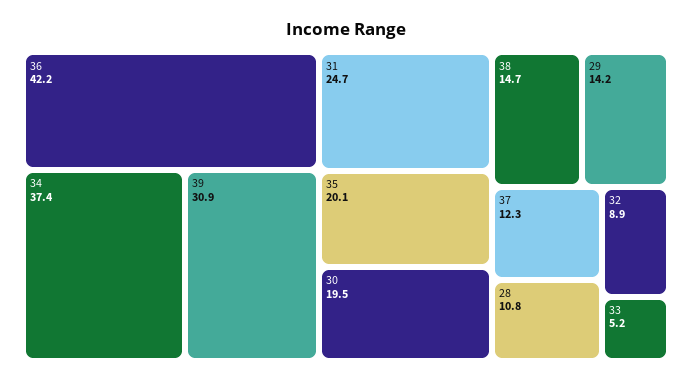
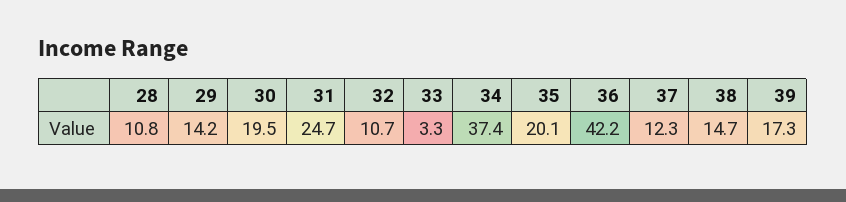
  {
    "36": 42.2,
    "34": 37.4,
-   "39": 30.9,
+   "39": 17.3,
    "31": 24.7,
    "35": 20.1,
    "30": 19.5,
    "38": 14.7,
    "29": 14.2,
    "37": 12.3,
    "28": 10.8,
-   "32": 8.9,
+   "32": 10.7,
-   "33": 5.2
+   "33": 3.3
  }

